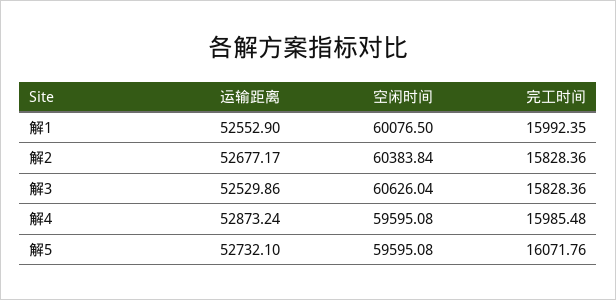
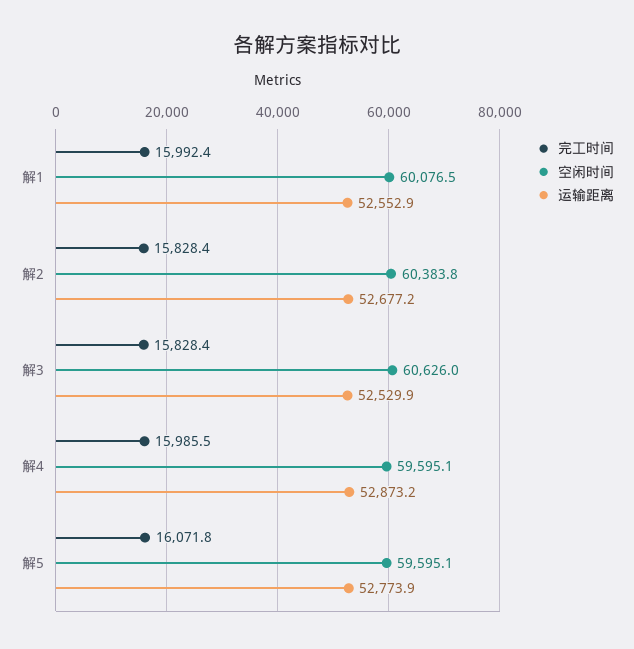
  {
    "运输距离": {
      "解1": 52552.9,
      "解2": 52677.17,
      "解3": 52529.86,
      "解4": 52873.24,
-     "解5": 52732.1
+     "解5": 52773.9
    },
    "空闲时间": {
      "解1": 60076.5,
      "解2": 60383.84,
      "解3": 60626.04,
      "解4": 59595.08,
      "解5": 59595.08
    },
    "完工时间": {
      "解1": 15992.35,
      "解2": 15828.36,
      "解3": 15828.36,
      "解4": 15985.48,
      "解5": 16071.76
    }
  }

